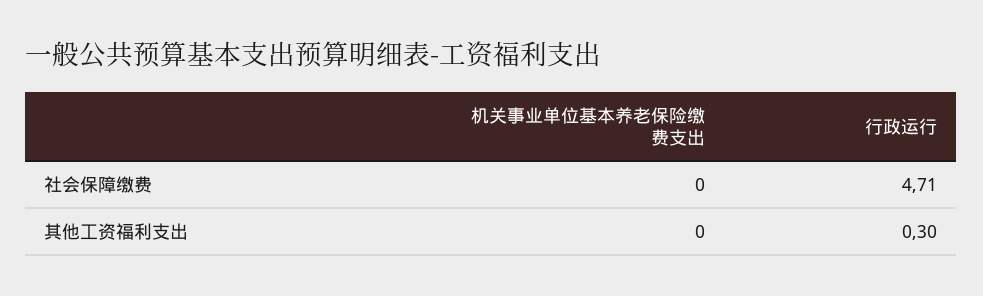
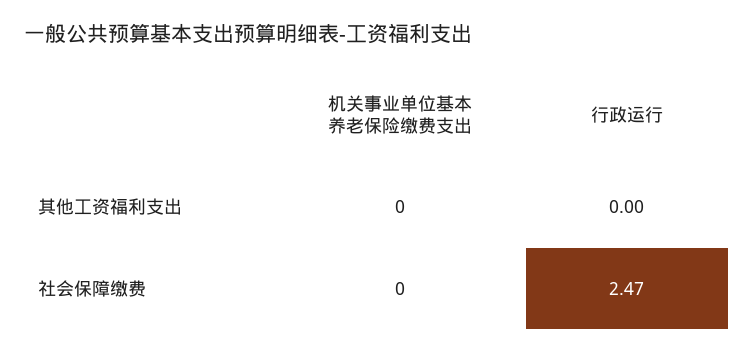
  {
    "机关事业单位基本养老保险缴费支出": {
      "社会保障缴费": 0,
      "其他工资福利支出": 0
    },
    "行政运行": {
-     "社会保障缴费": 4.71,
+     "社会保障缴费": 2.47,
-     "其他工资福利支出": 0.3
+     "其他工资福利支出": 0
    }
  }

